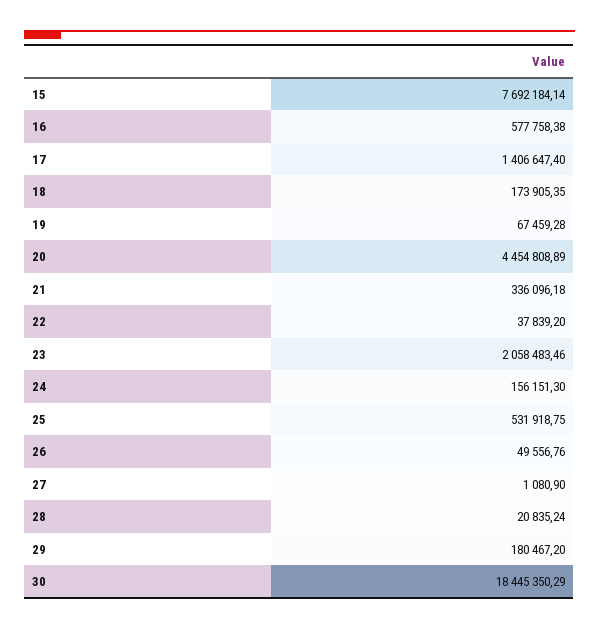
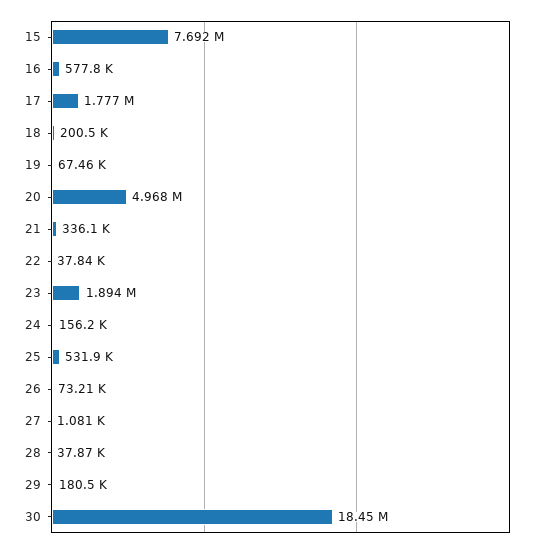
  {
    "15": 7692184.14,
    "16": 577758.38,
-   "17": 1406647.4,
+   "17": 1777000,
-   "18": 173905.35,
+   "18": 200500,
    "19": 67459.28,
-   "20": 4454808.89,
+   "20": 4968000,
    "21": 336096.18,
    "22": 37839.2,
-   "23": 2058483.46,
+   "23": 1894000,
    "24": 156151.3,
    "25": 531918.75,
-   "26": 49556.76,
+   "26": 73210,
    "27": 1080.9,
-   "28": 20835.24,
+   "28": 37870,
    "29": 180467.2,
    "30": 18445350.29
  }

